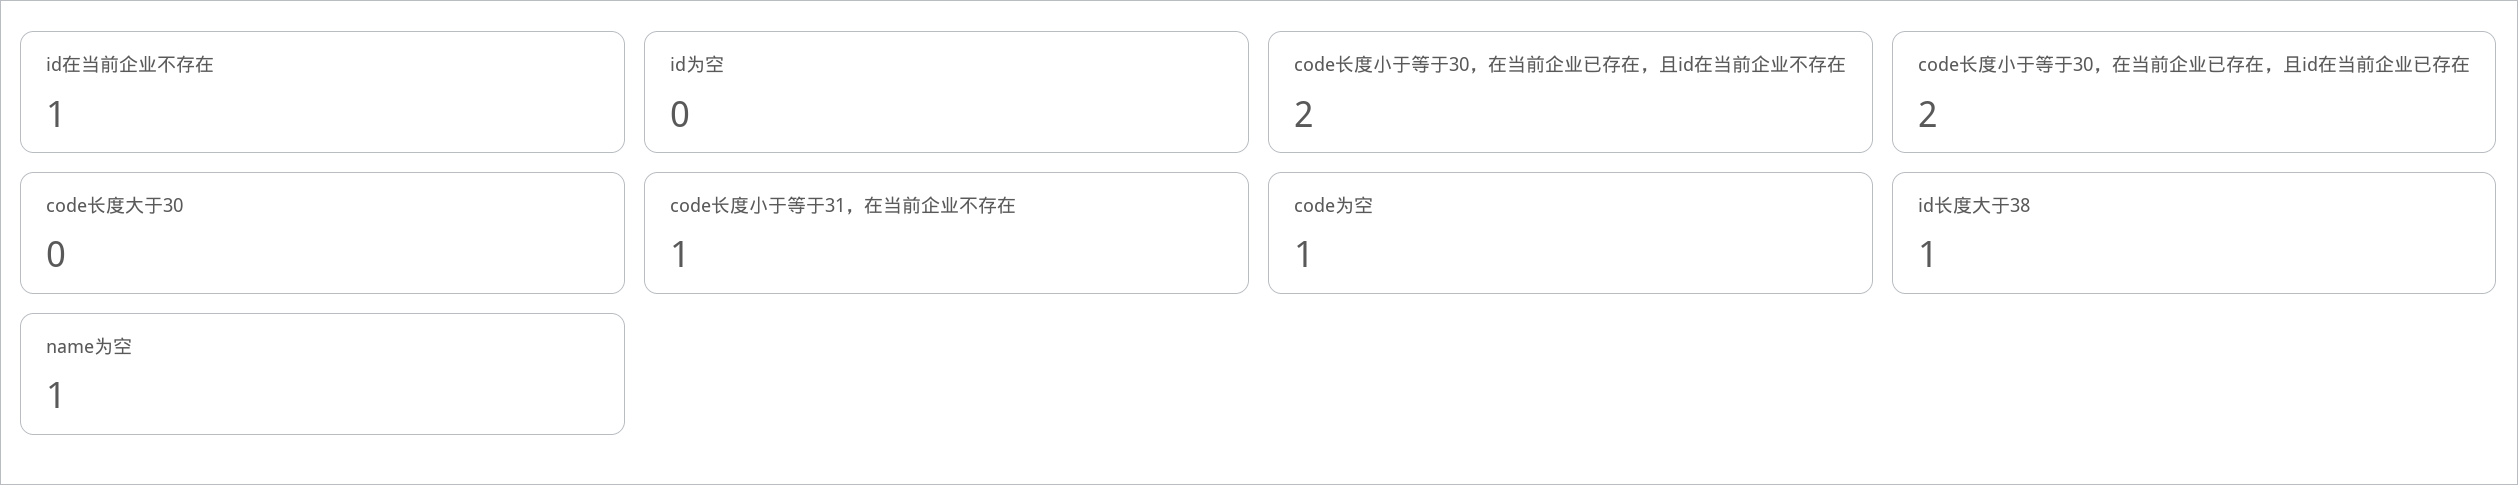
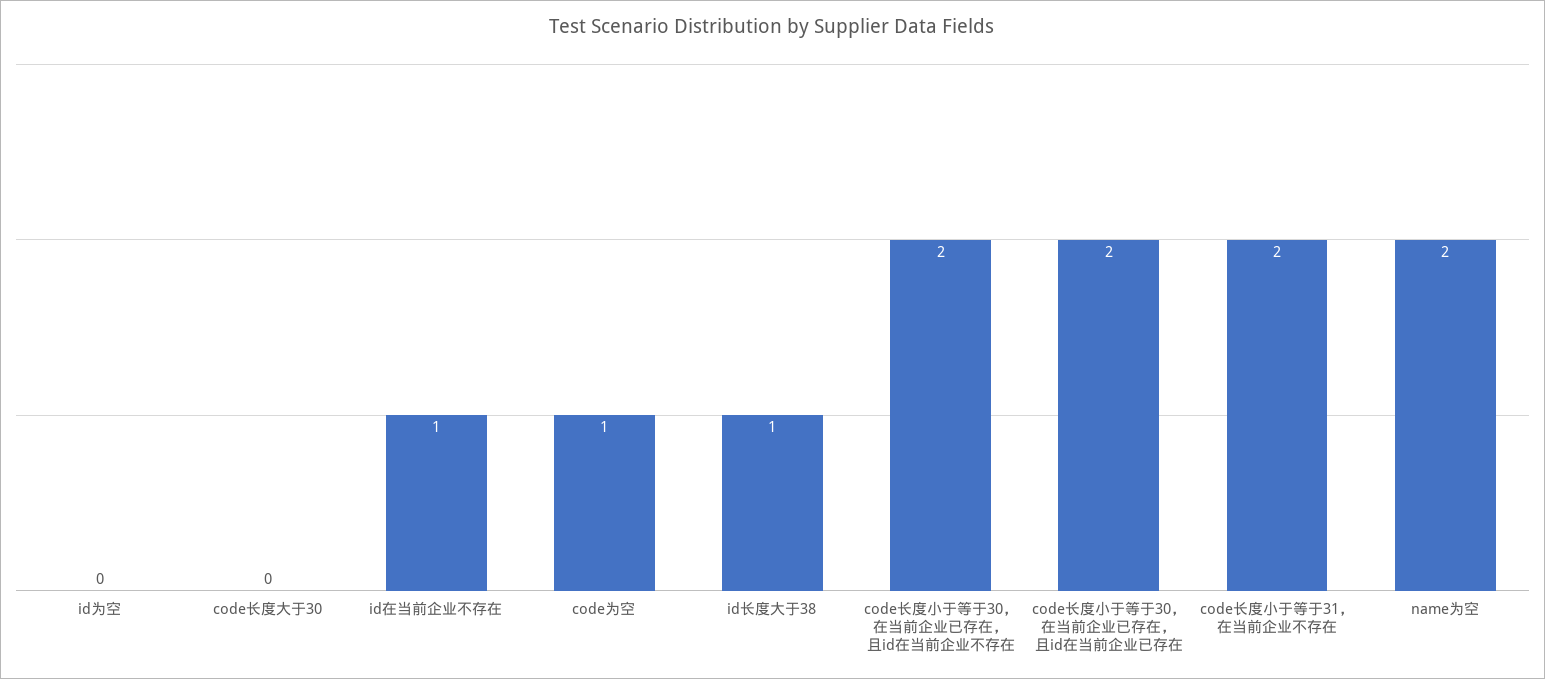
  {
    "id在当前企业不存在": 1,
    "id为空": 0,
    "code长度小于等于30，在当前企业已存在，且id在当前企业不存在": 2,
    "code长度小于等于30，在当前企业已存在，且id在当前企业已存在": 2,
    "code长度大于30": 0,
-   "code长度小于等于31，在当前企业不存在": 1,
+   "code长度小于等于31，在当前企业不存在": 2,
    "code为空": 1,
    "id长度大于38": 1,
-   "name为空": 1
+   "name为空": 2
  }

